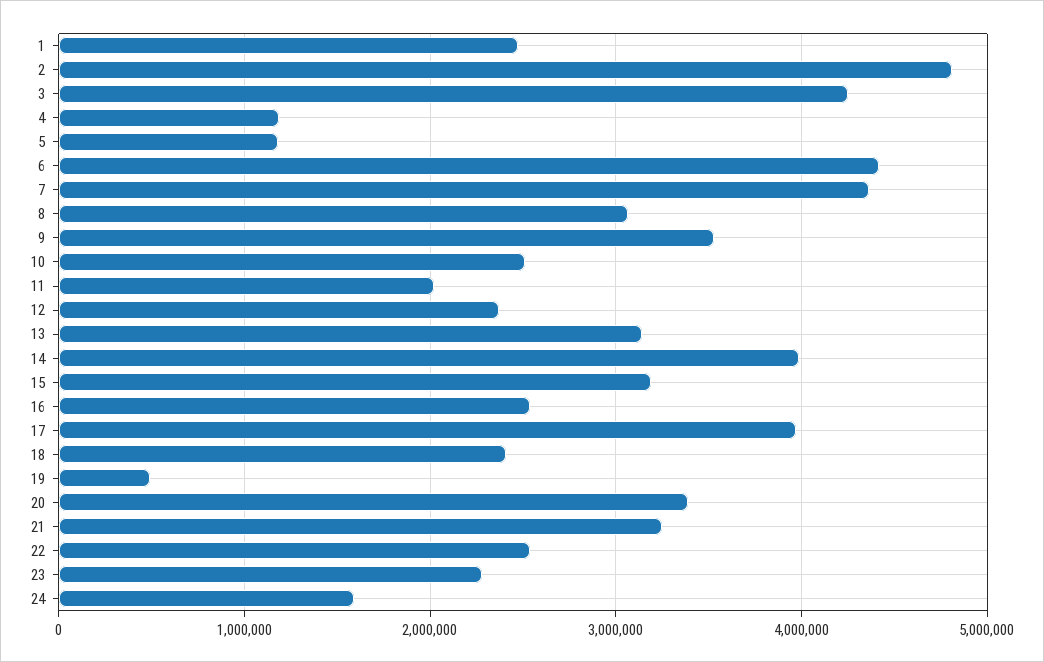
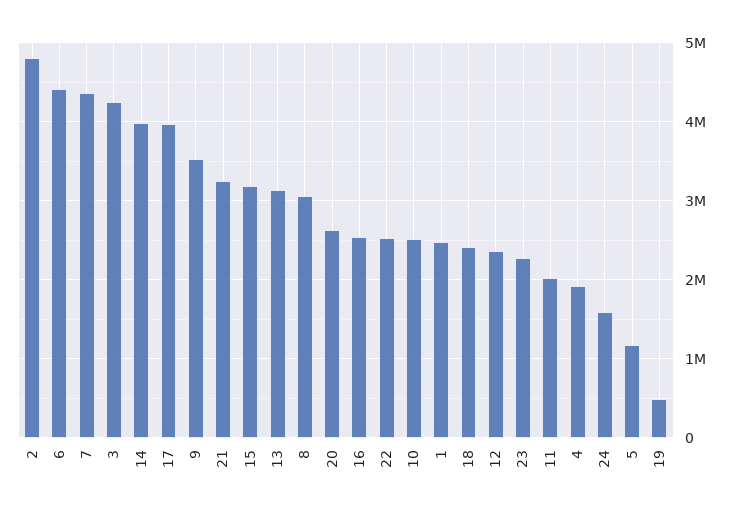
  {
    "1": 2500000,
    "2": 4800000,
    "3": 4300000,
-   "4": 1200000,
+   "4": 1900000,
    "5": 1200000,
    "6": 4400000,
    "7": 4400000,
    "8": 3100000,
    "9": 3500000,
    "10": 2500000,
    "11": 2000000,
    "12": 2400000,
    "13": 3100000,
    "14": 4000000,
    "15": 3200000,
    "16": 2500000,
    "17": 4000000,
    "18": 2400000,
    "19": 500000,
-   "20": 3400000,
+   "20": 2600000,
    "21": 3300000,
    "22": 2500000,
    "23": 2300000,
    "24": 1600000
  }

